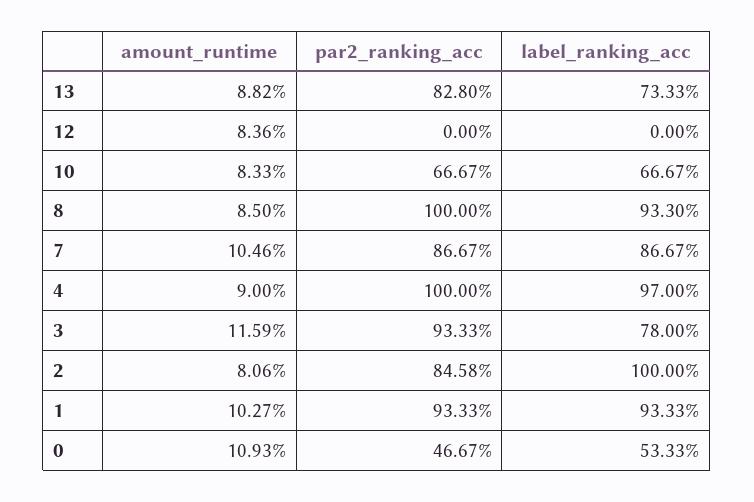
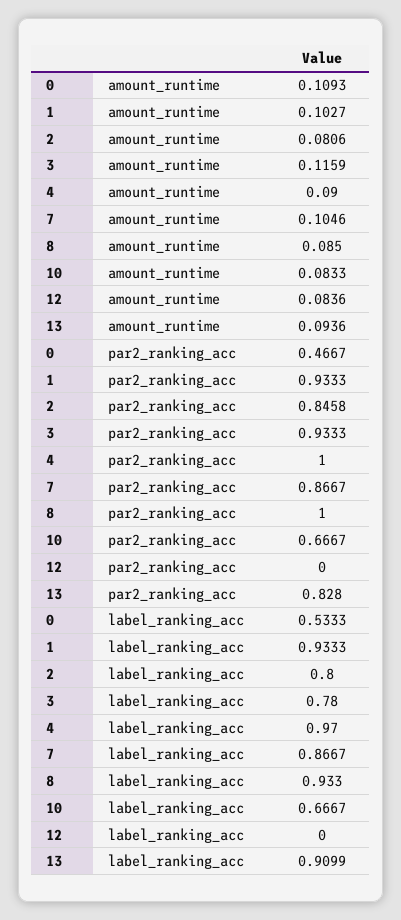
  {
    "amount_runtime": {
-     "13": 0.0882,
+     "13": 0.0936,
      "12": 0.0836,
      "10": 0.0833,
      "8": 0.085,
      "7": 0.1046,
      "4": 0.09,
      "3": 0.1159,
      "2": 0.0806,
      "1": 0.1027,
      "0": 0.1093
    },
    "par2_ranking_acc": {
      "13": 0.828,
      "12": 0,
      "10": 0.6667,
      "8": 1,
      "7": 0.8667,
      "4": 1,
      "3": 0.9333,
      "2": 0.8458,
      "1": 0.9333,
      "0": 0.4667
    },
    "label_ranking_acc": {
-     "13": 0.7333,
+     "13": 0.9099,
      "12": 0,
      "10": 0.6667,
      "8": 0.933,
      "7": 0.8667,
      "4": 0.97,
      "3": 0.78,
-     "2": 1,
+     "2": 0.8,
      "1": 0.9333,
      "0": 0.5333
    }
  }

